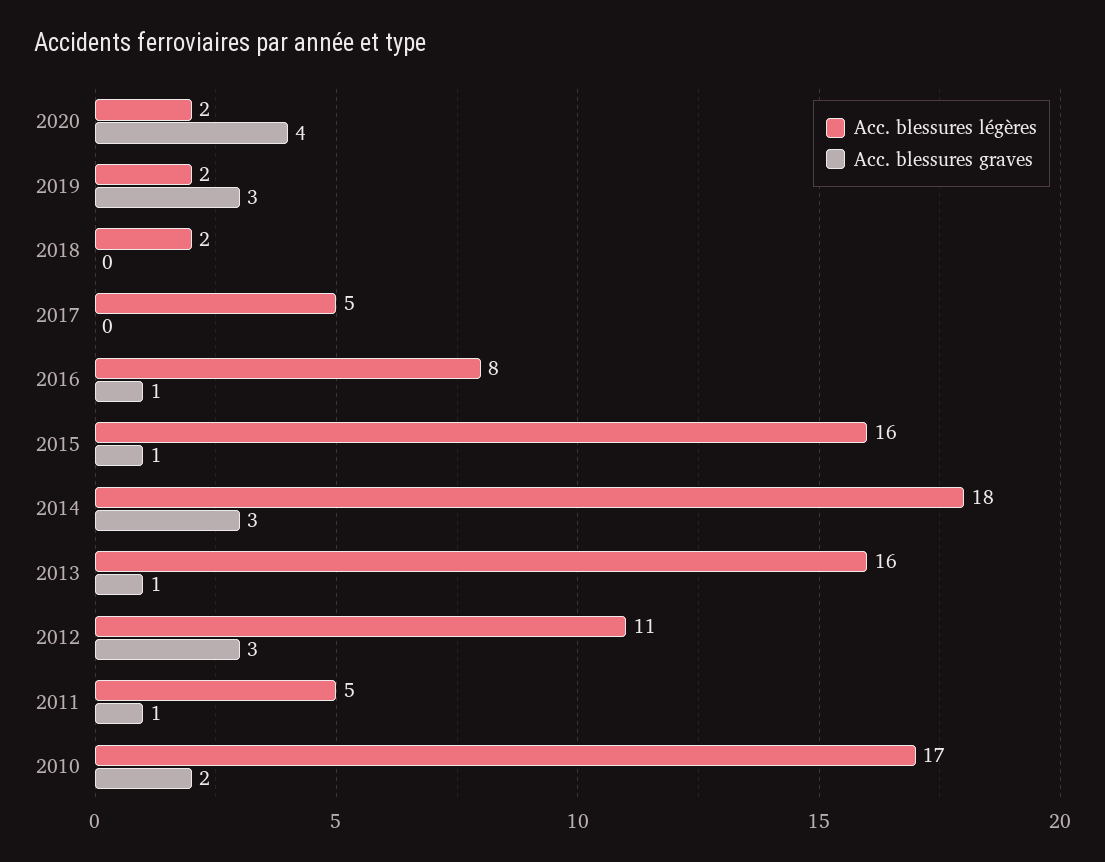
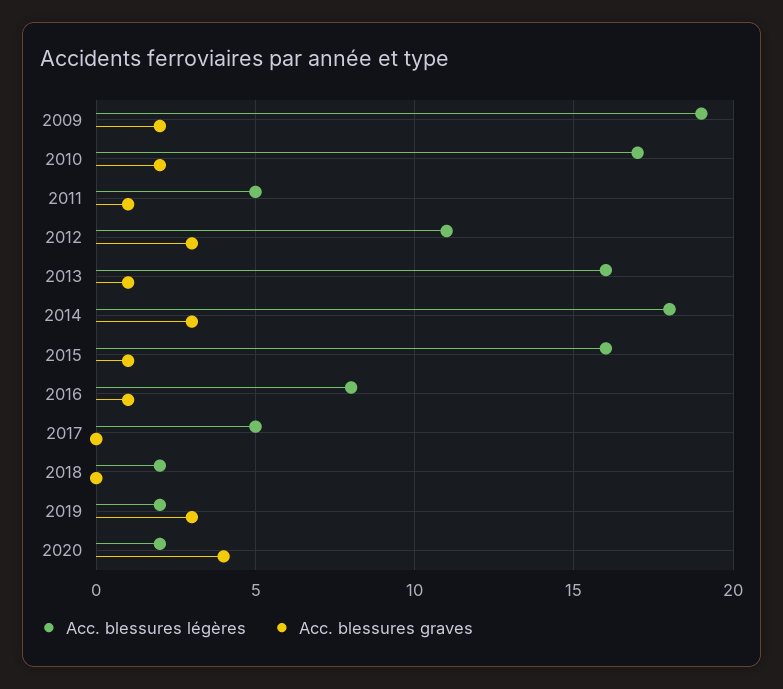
  {
    "Acc. blessures légères": {
      "2020": 2,
      "2019": 2,
      "2018": 2,
      "2017": 5,
      "2016": 8,
      "2015": 16,
      "2014": 18,
      "2013": 16,
      "2012": 11,
      "2011": 5,
-     "2010": 17
+     "2010": 17,
+     "2009": 19
    },
    "Acc. blessures graves": {
      "2020": 4,
      "2019": 3,
      "2018": 0,
      "2017": 0,
      "2016": 1,
      "2015": 1,
      "2014": 3,
      "2013": 1,
      "2012": 3,
      "2011": 1,
-     "2010": 2
+     "2010": 2,
+     "2009": 2
    }
  }

